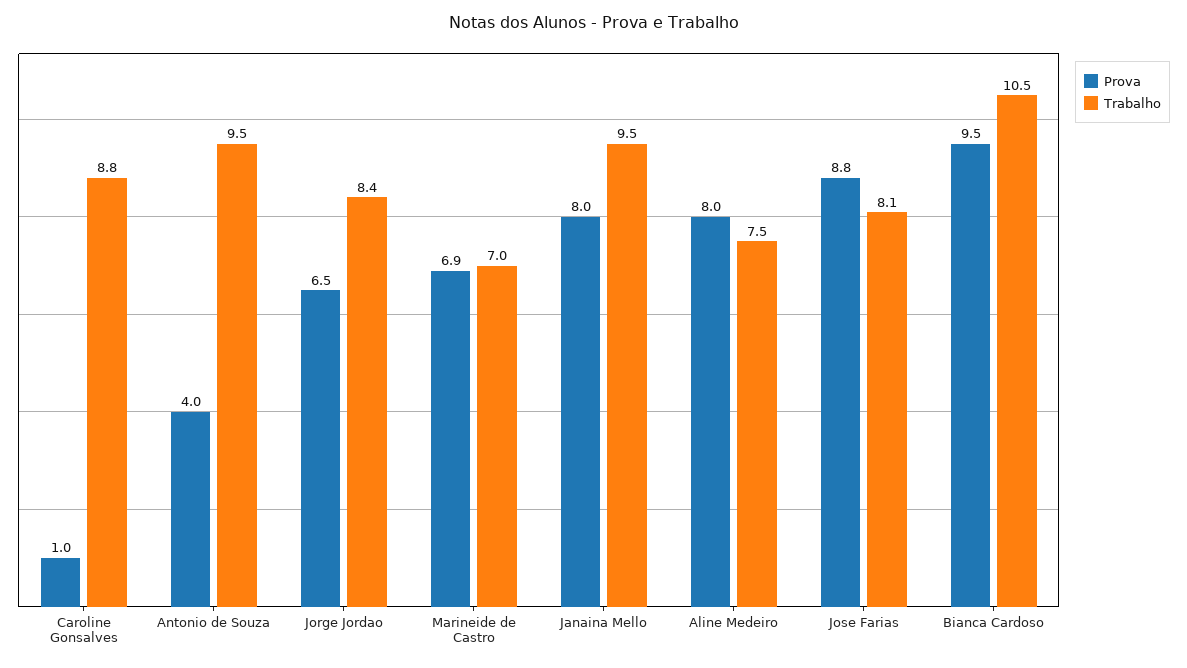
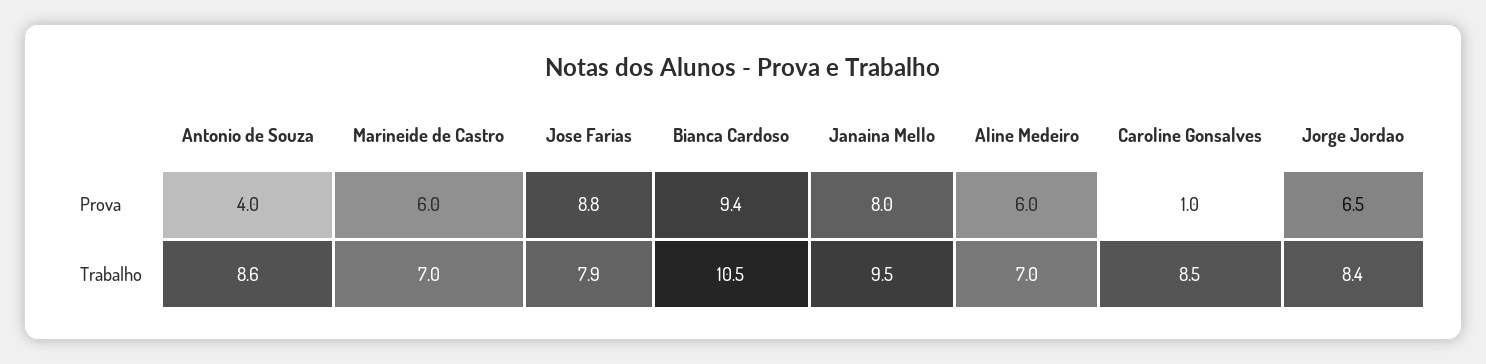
  {
    "Prova": {
      "Caroline Gonsalves": 1,
      "Antonio de Souza": 4,
      "Jorge Jordao": 6.5,
-     "Marineide de Castro": 6.9,
+     "Marineide de Castro": 6,
      "Janaina Mello": 8,
-     "Aline Medeiro": 8,
+     "Aline Medeiro": 6,
      "Jose Farias": 8.8,
-     "Bianca Cardoso": 9.5
+     "Bianca Cardoso": 9.4
    },
    "Trabalho": {
-     "Caroline Gonsalves": 8.8,
+     "Caroline Gonsalves": 8.5,
-     "Antonio de Souza": 9.5,
+     "Antonio de Souza": 8.6,
      "Jorge Jordao": 8.4,
      "Marineide de Castro": 7,
      "Janaina Mello": 9.5,
-     "Aline Medeiro": 7.5,
+     "Aline Medeiro": 7,
-     "Jose Farias": 8.1,
+     "Jose Farias": 7.9,
      "Bianca Cardoso": 10.5
    }
  }

